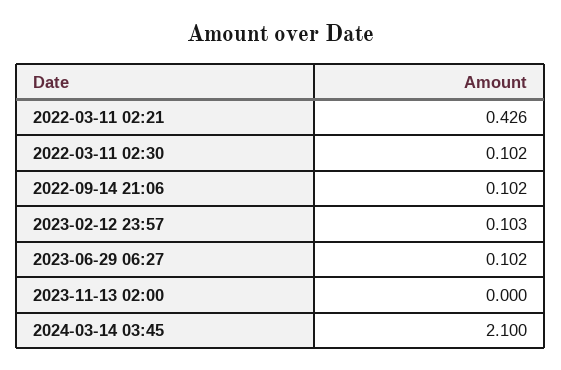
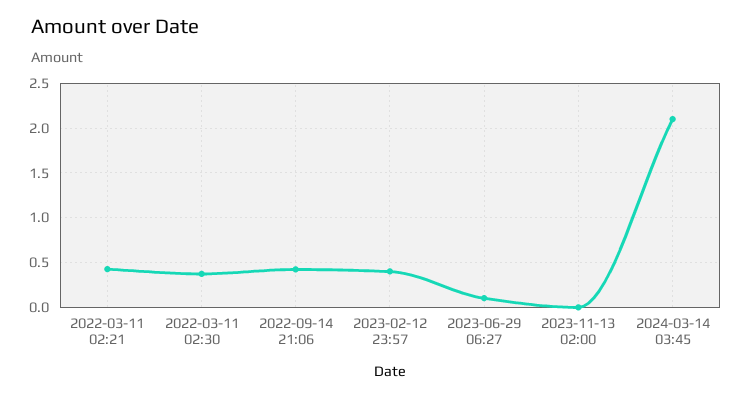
  {
    "2022-03-11 02:21": 0.426,
-   "2022-03-11 02:30": 0.102,
+   "2022-03-11 02:30": 0.4,
-   "2022-09-14 21:06": 0.102,
+   "2022-09-14 21:06": 0.4,
-   "2023-02-12 23:57": 0.103,
+   "2023-02-12 23:57": 0.4,
    "2023-06-29 06:27": 0.102,
    "2023-11-13 02:00": 0,
    "2024-03-14 03:45": 2.1
  }

